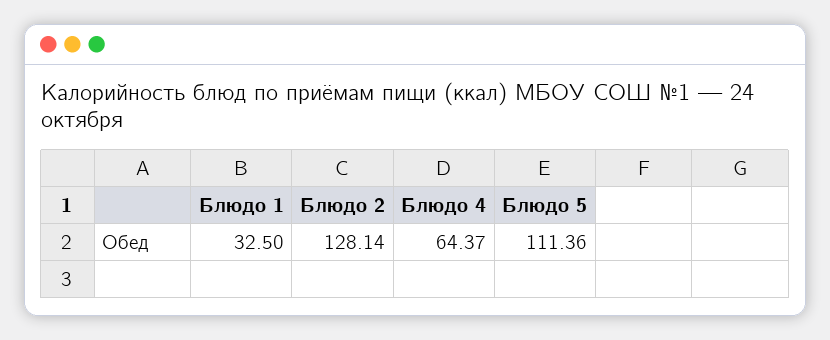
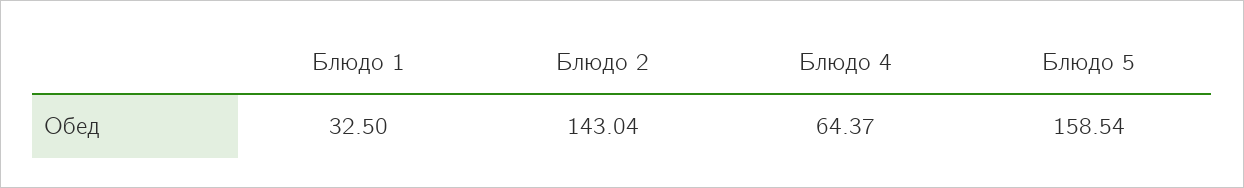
  {
    "Блюдо 1": 32.5,
-   "Блюдо 2": 128.14,
+   "Блюдо 2": 143.04,
    "Блюдо 4": 64.37,
-   "Блюдо 5": 111.36
+   "Блюдо 5": 158.54
  }

